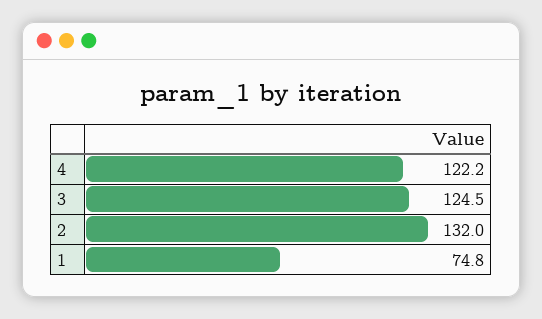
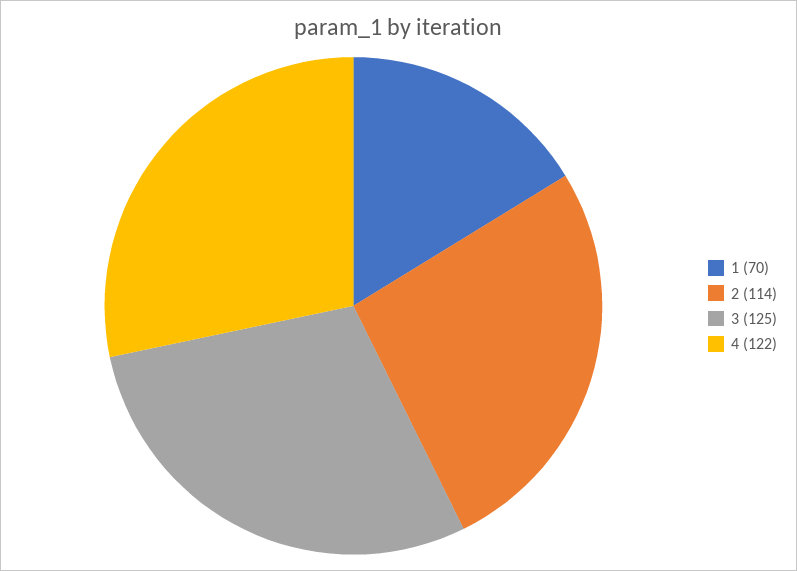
  {
    "4": 122.2,
    "3": 124.5,
-   "2": 132,
+   "2": 114,
-   "1": 74.8
+   "1": 70
  }

